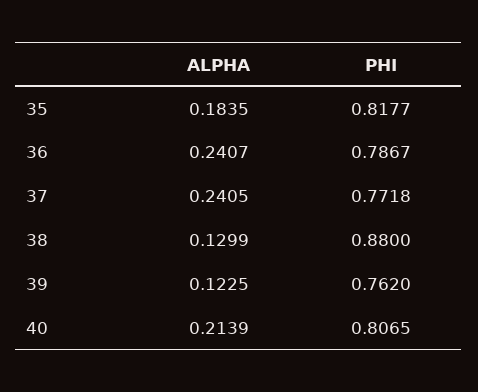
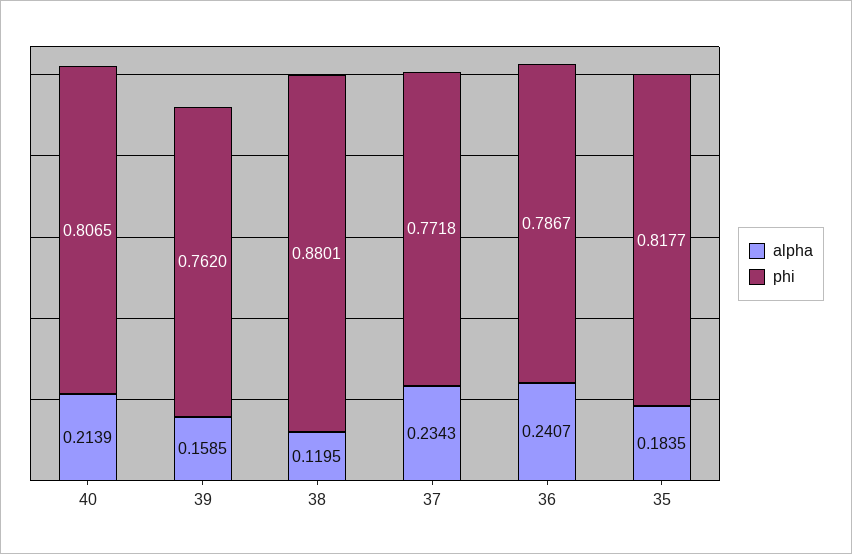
  {
    "ALPHA": {
      "35": 0.1835,
      "36": 0.2407,
-     "37": 0.2405,
+     "37": 0.2343,
-     "38": 0.1299,
+     "38": 0.1195,
-     "39": 0.1225,
+     "39": 0.1585,
      "40": 0.2139
    },
    "PHI": {
      "35": 0.8177,
      "36": 0.7867,
      "37": 0.7718,
-     "38": 0.88,
+     "38": 0.8801,
      "39": 0.762,
      "40": 0.8065
    }
  }

